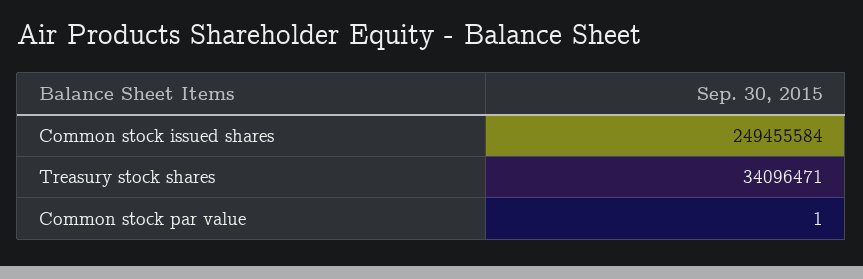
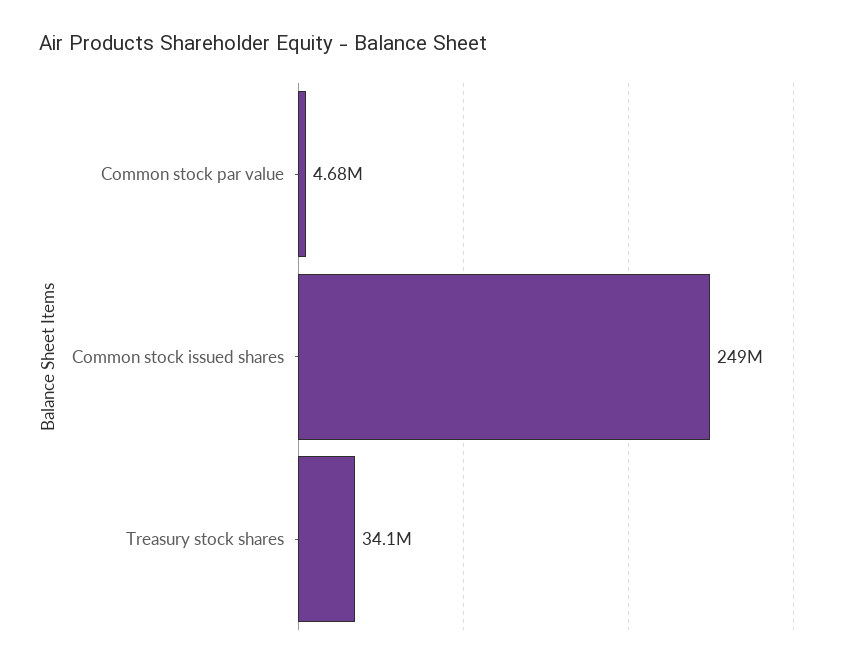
  {
    "Common stock issued shares": 249455584,
    "Treasury stock shares": 34096471,
-   "Common stock par value": 1
+   "Common stock par value": 4680000
  }

